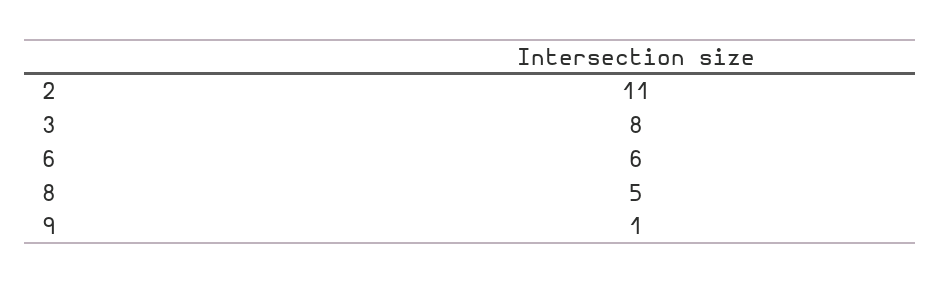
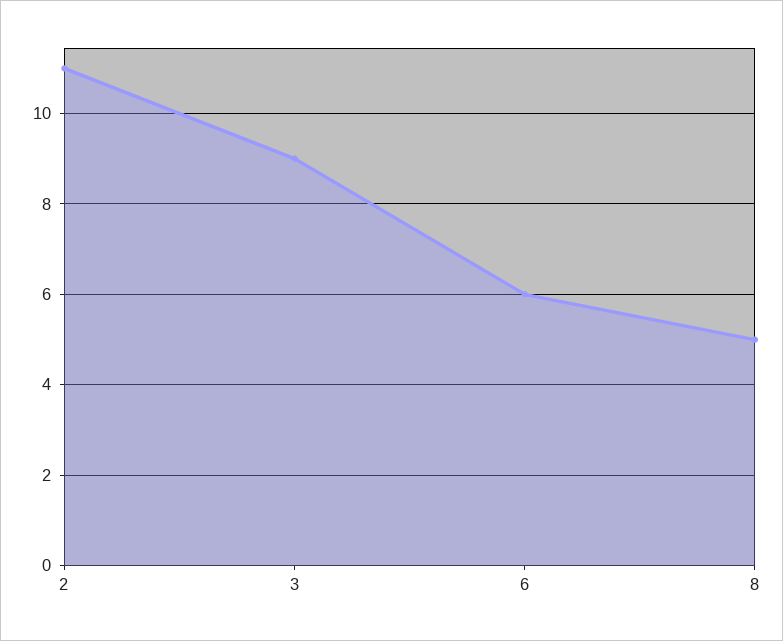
  {
    "2": 11,
-   "3": 8,
+   "3": 9,
    "6": 6,
-   "8": 5,
+   "8": 5
-   "9": 1
  }

